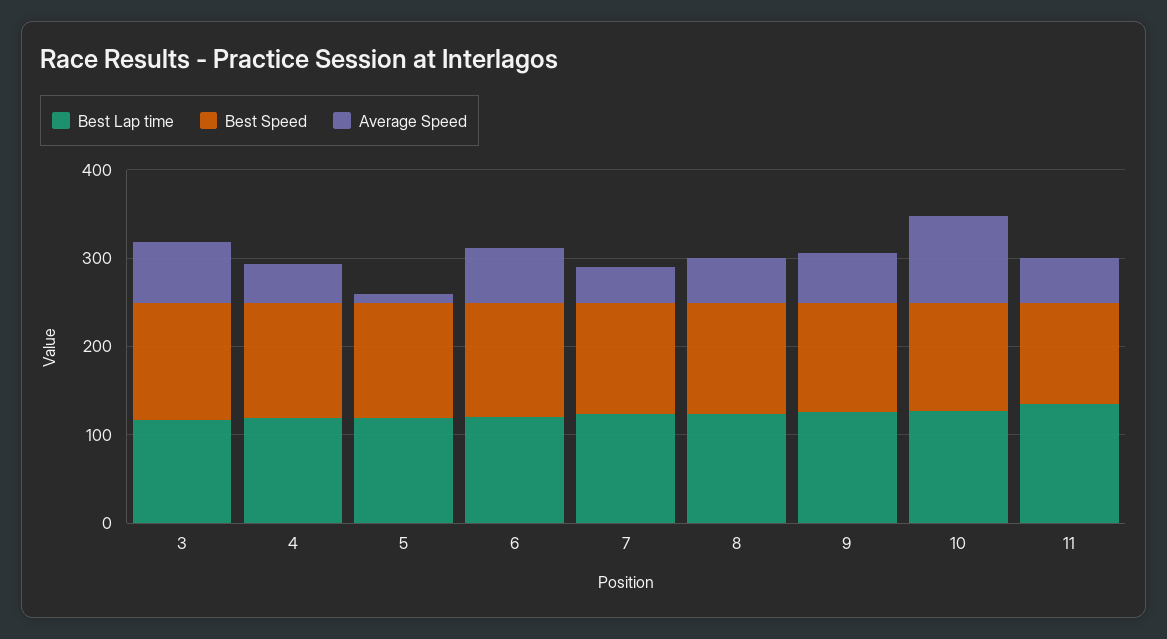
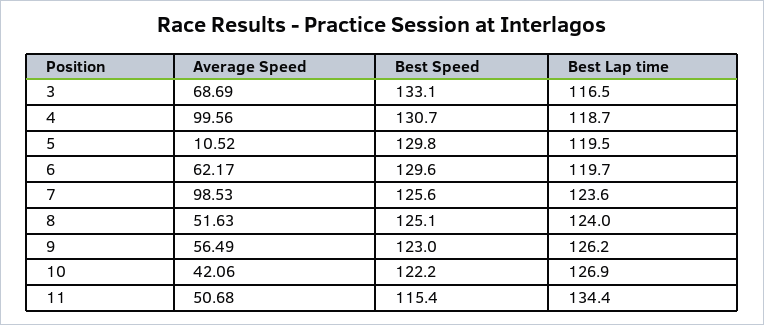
  {
    "Best Lap time": {
      "3": 116.5,
      "4": 118.7,
      "5": 119.5,
      "6": 119.7,
      "7": 123.6,
      "8": 124,
      "9": 126.2,
      "10": 126.9,
      "11": 134.4
    },
    "Best Speed": {
      "3": 133.1,
      "4": 130.7,
      "5": 129.8,
      "6": 129.6,
      "7": 125.6,
      "8": 125.1,
      "9": 123,
      "10": 122.2,
      "11": 115.4
    },
    "Average Speed": {
      "3": 68.69,
-     "4": 40,
+     "4": 99.56,
      "5": 10.52,
      "6": 62.17,
-     "7": 40,
+     "7": 98.53,
      "8": 51.63,
      "9": 56.49,
-     "10": 100,
+     "10": 42.06,
      "11": 50.68
    }
  }

